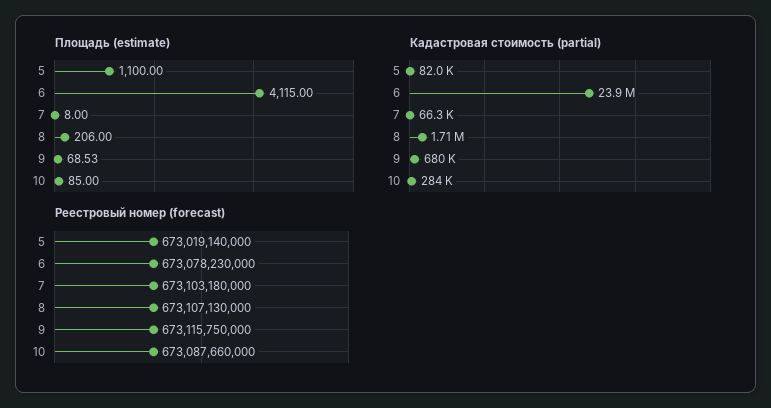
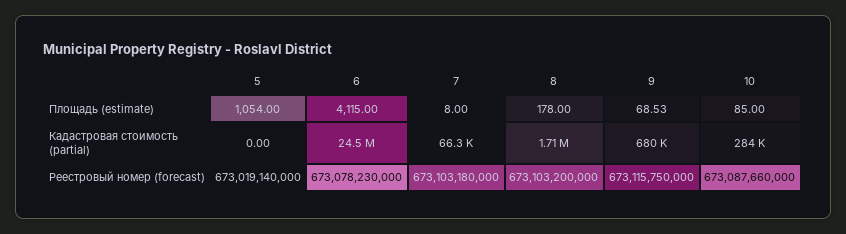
  {
    "Площадь (estimate)": {
-     "5": 1100,
+     "5": 1054,
      "6": 4115,
      "7": 8,
-     "8": 206,
+     "8": 178,
      "9": 68.53,
      "10": 85
    },
    "Кадастровая стоимость (partial)": {
-     "5": 82000,
+     "5": 0,
-     "6": 23900000,
+     "6": 24500000,
      "7": 66300,
      "8": 1710000,
      "9": 680000,
      "10": 284000
    },
    "Реестровый номер (forecast)": {
      "5": 673019140000,
      "6": 673078230000,
      "7": 673103180000,
-     "8": 673107130000,
+     "8": 673103200000,
      "9": 673115750000,
      "10": 673087660000
    }
  }

